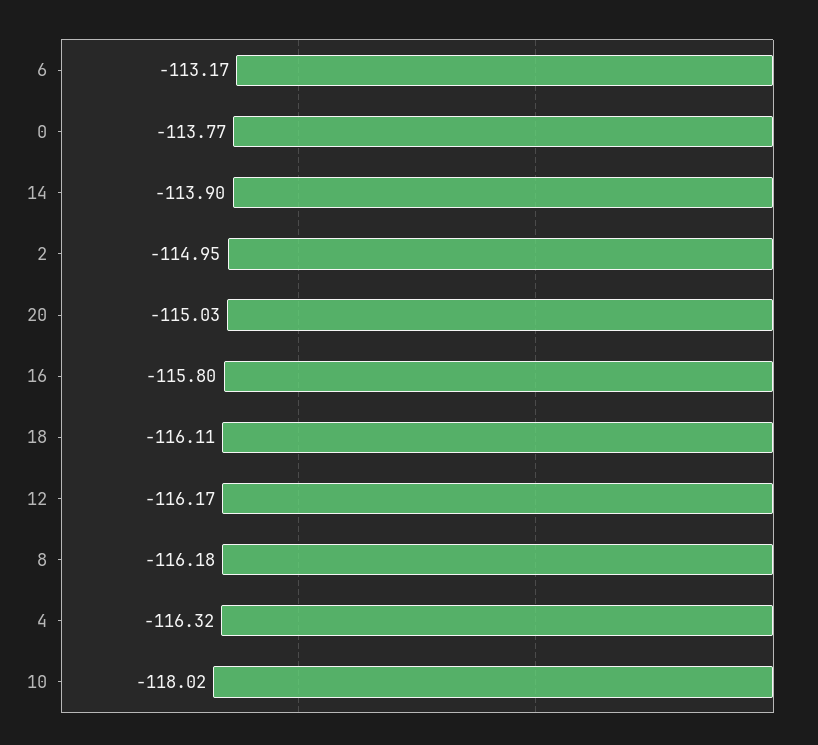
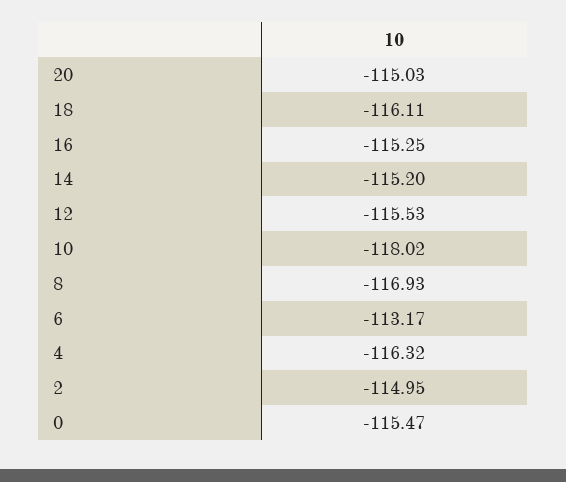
  {
    "6": -113.17,
-   "0": -113.77,
+   "0": -115.47,
-   "14": -113.9,
+   "14": -115.2,
    "2": -114.95,
    "20": -115.03,
-   "16": -115.8,
+   "16": -115.25,
    "18": -116.11,
-   "12": -116.17,
+   "12": -115.53,
-   "8": -116.18,
+   "8": -116.93,
    "4": -116.32,
    "10": -118.02
  }

